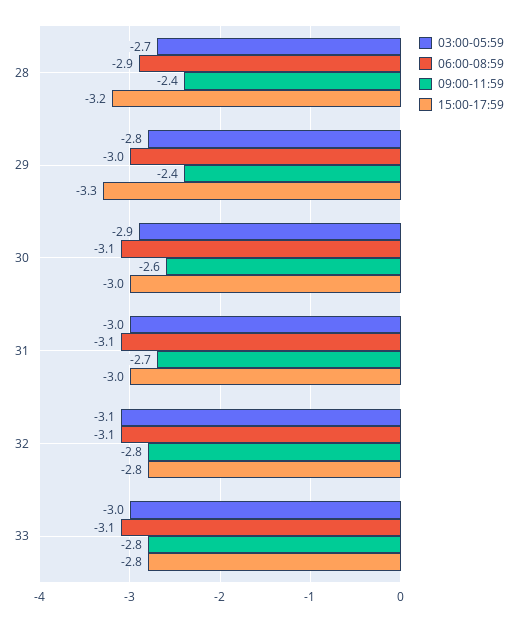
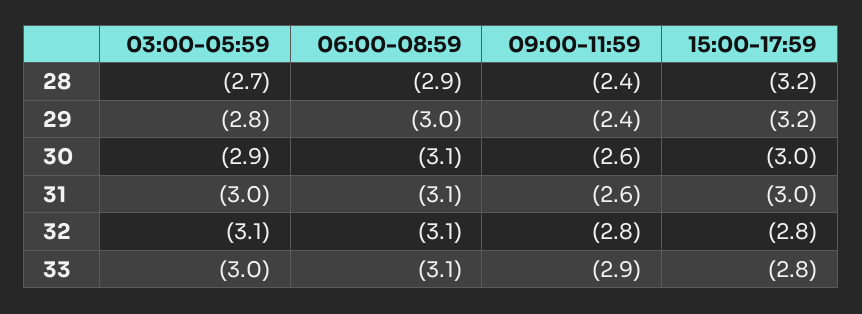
  {
    "03:00-05:59": {
      "28": -2.7,
      "29": -2.8,
      "30": -2.9,
      "31": -3,
      "32": -3.1,
      "33": -3
    },
    "06:00-08:59": {
      "28": -2.9,
      "29": -3,
      "30": -3.1,
      "31": -3.1,
      "32": -3.1,
      "33": -3.1
    },
    "09:00-11:59": {
      "28": -2.4,
      "29": -2.4,
      "30": -2.6,
-     "31": -2.7,
+     "31": -2.6,
      "32": -2.8,
-     "33": -2.8
+     "33": -2.9
    },
    "15:00-17:59": {
      "28": -3.2,
-     "29": -3.3,
+     "29": -3.2,
      "30": -3,
      "31": -3,
      "32": -2.8,
      "33": -2.8
    }
  }

